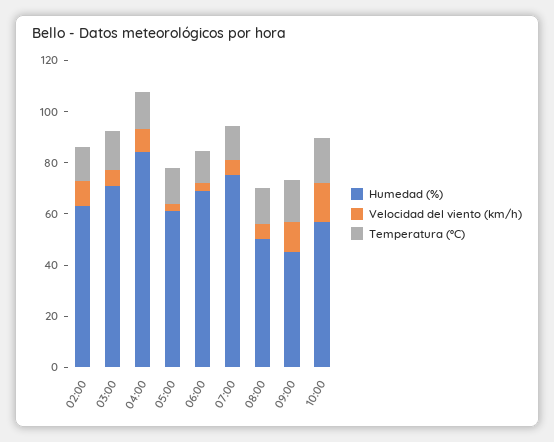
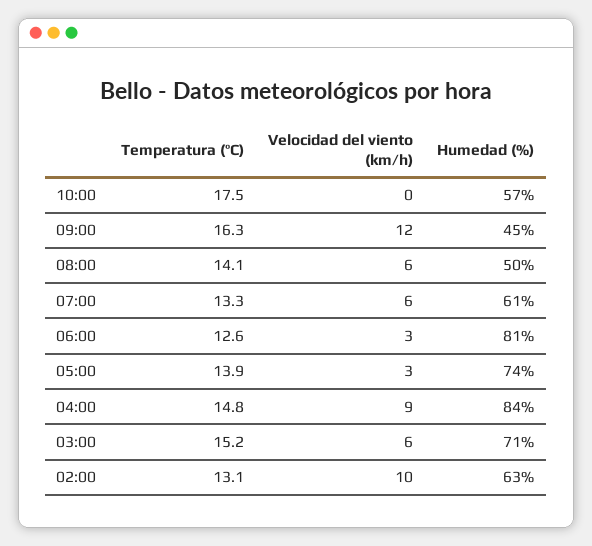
  {
    "Humedad (%)": {
      "02:00": 63,
      "03:00": 71,
      "04:00": 84,
-     "05:00": 60,
+     "05:00": 74,
-     "06:00": 70,
+     "06:00": 81,
-     "07:00": 75,
+     "07:00": 61,
      "08:00": 50,
      "09:00": 45,
      "10:00": 57
    },
    "Velocidad del viento (km/h)": {
      "02:00": 10,
      "03:00": 6,
      "04:00": 9,
      "05:00": 3,
      "06:00": 3,
      "07:00": 6,
      "08:00": 6,
      "09:00": 12,
-     "10:00": 15
+     "10:00": 0
    },
    "Temperatura (ºC)": {
      "02:00": 13.1,
      "03:00": 15.2,
      "04:00": 14.8,
      "05:00": 13.9,
      "06:00": 12.6,
      "07:00": 13.3,
      "08:00": 14.1,
      "09:00": 16.3,
      "10:00": 17.5
    }
  }

